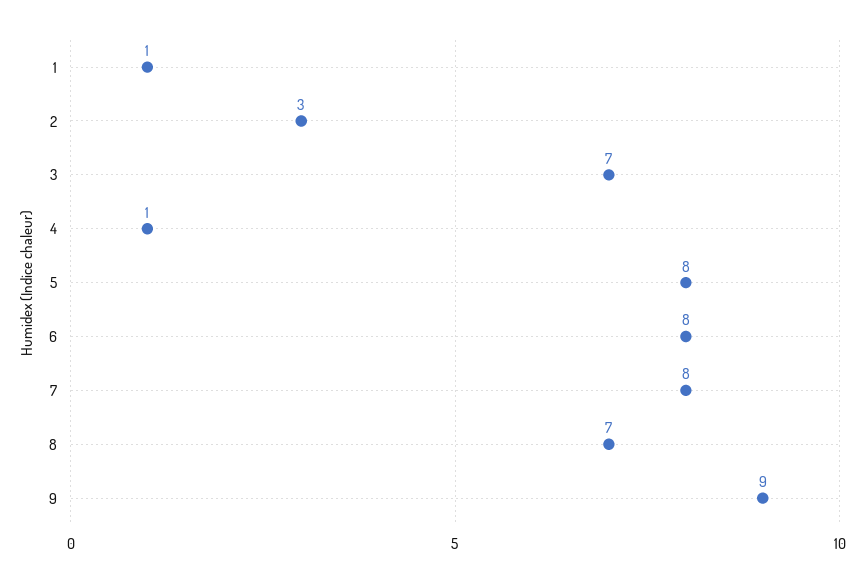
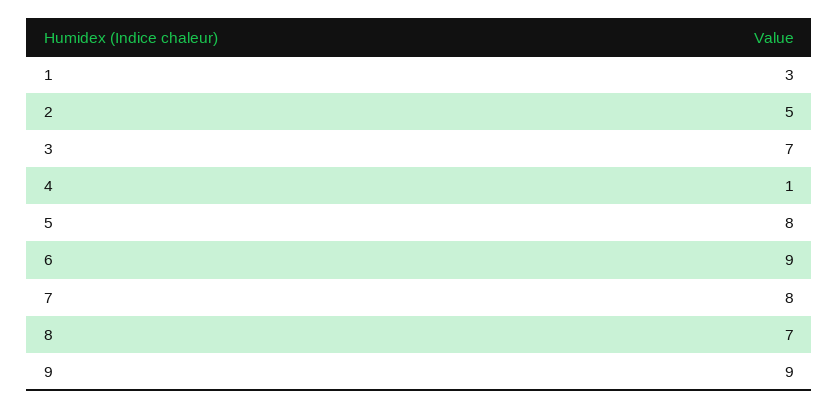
  {
-   "1": 1,
+   "1": 3,
-   "2": 3,
+   "2": 5,
    "3": 7,
    "4": 1,
    "5": 8,
-   "6": 8,
+   "6": 9,
    "7": 8,
    "8": 7,
    "9": 9
  }

